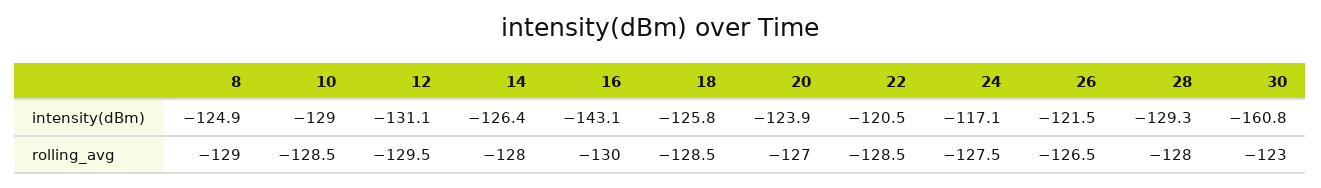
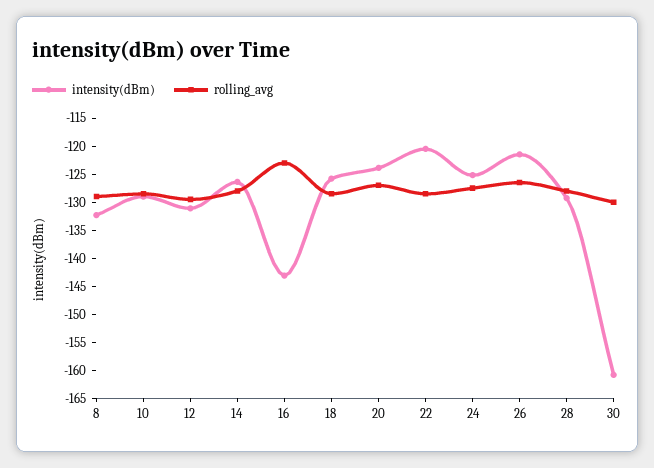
  {
    "intensity(dBm)": {
-     "8": -124.9,
+     "8": -132.5,
      "10": -129,
      "12": -131.1,
      "14": -126.4,
      "16": -143.1,
      "18": -125.8,
      "20": -123.9,
      "22": -120.5,
-     "24": -117.1,
+     "24": -125,
      "26": -121.5,
      "28": -129.3,
      "30": -160.8
    },
    "rolling_avg": {
      "8": -129,
      "10": -128.5,
      "12": -129.5,
      "14": -128,
-     "16": -130,
+     "16": -122.5,
      "18": -128.5,
      "20": -127,
      "22": -128.5,
      "24": -127.5,
      "26": -126.5,
      "28": -128,
-     "30": -123
+     "30": -130
    }
  }

